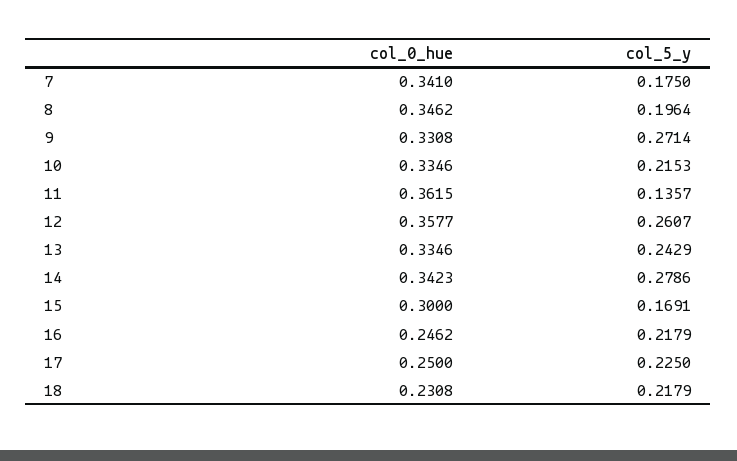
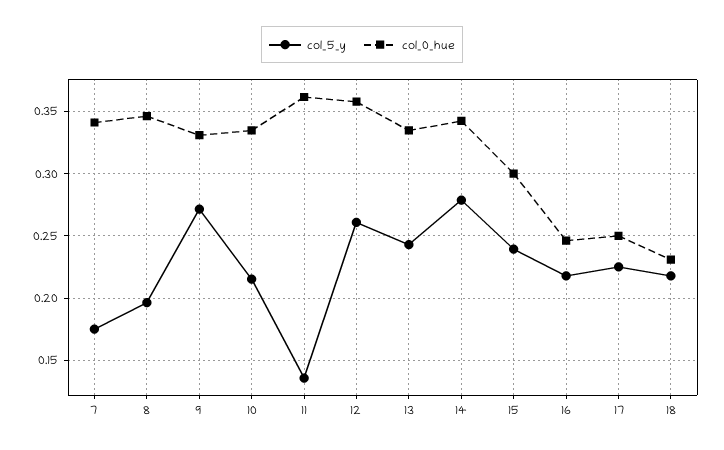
  {
    "col_0_hue": {
      "7": 0.341,
      "8": 0.3462,
      "9": 0.3308,
      "10": 0.3346,
      "11": 0.3615,
      "12": 0.3577,
      "13": 0.3346,
      "14": 0.3423,
      "15": 0.3,
      "16": 0.2462,
      "17": 0.25,
      "18": 0.2308
    },
    "col_5_y": {
      "7": 0.175,
      "8": 0.1964,
      "9": 0.2714,
      "10": 0.2153,
      "11": 0.1357,
      "12": 0.2607,
      "13": 0.2429,
      "14": 0.2786,
-     "15": 0.1691,
+     "15": 0.24,
      "16": 0.2179,
      "17": 0.225,
      "18": 0.2179
    }
  }

